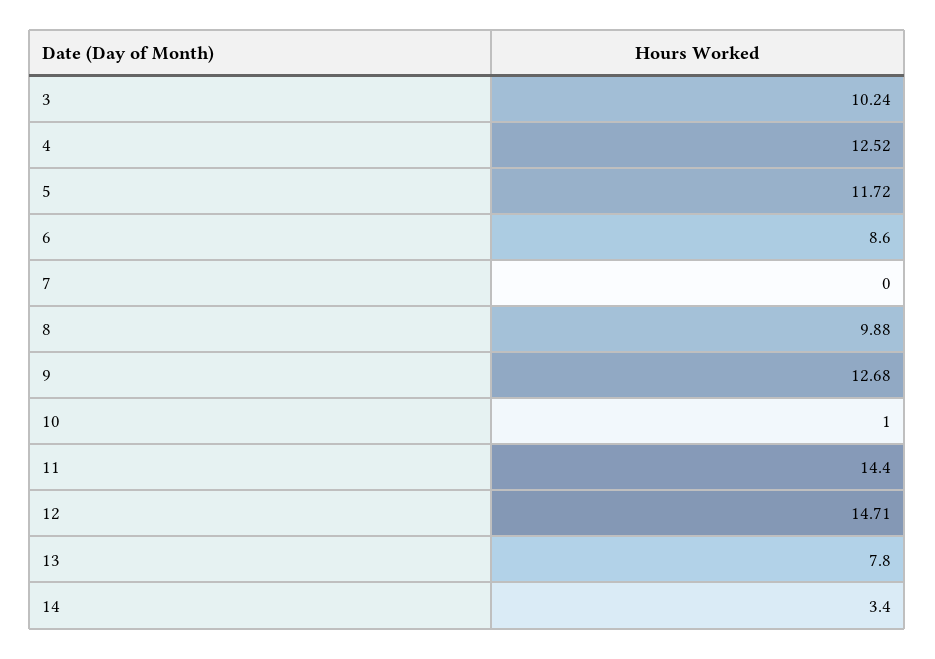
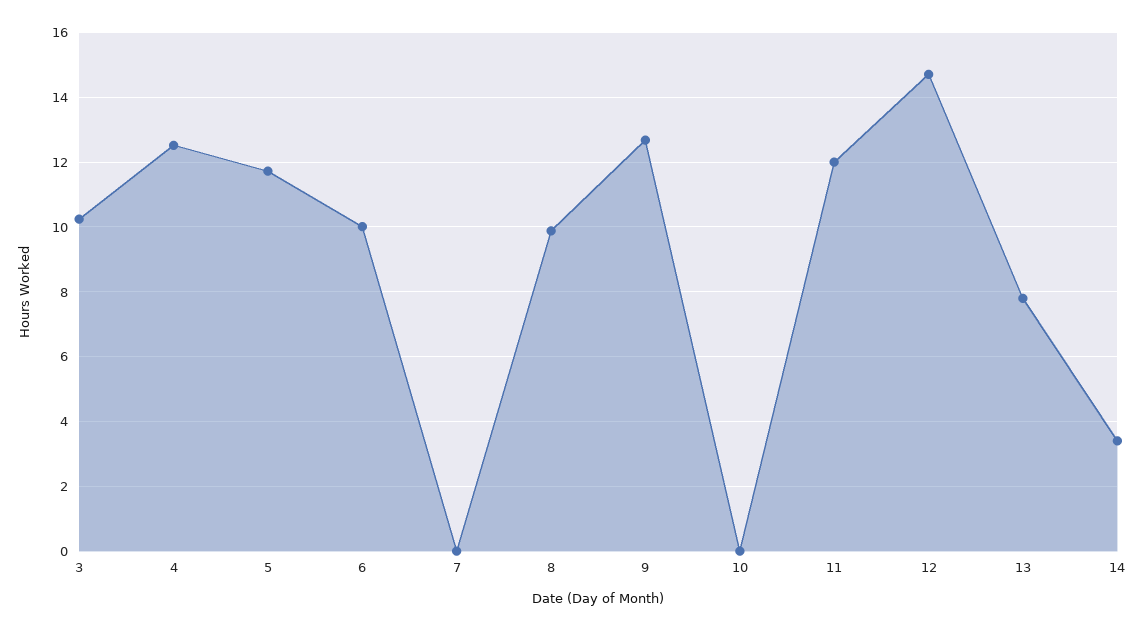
  {
    "3": 10.24,
    "4": 12.52,
    "5": 11.72,
-   "6": 8.6,
+   "6": 10,
    "7": 0,
    "8": 9.88,
    "9": 12.68,
-   "10": 1,
+   "10": 0,
-   "11": 14.4,
+   "11": 12,
    "12": 14.71,
    "13": 7.8,
    "14": 3.4
  }

